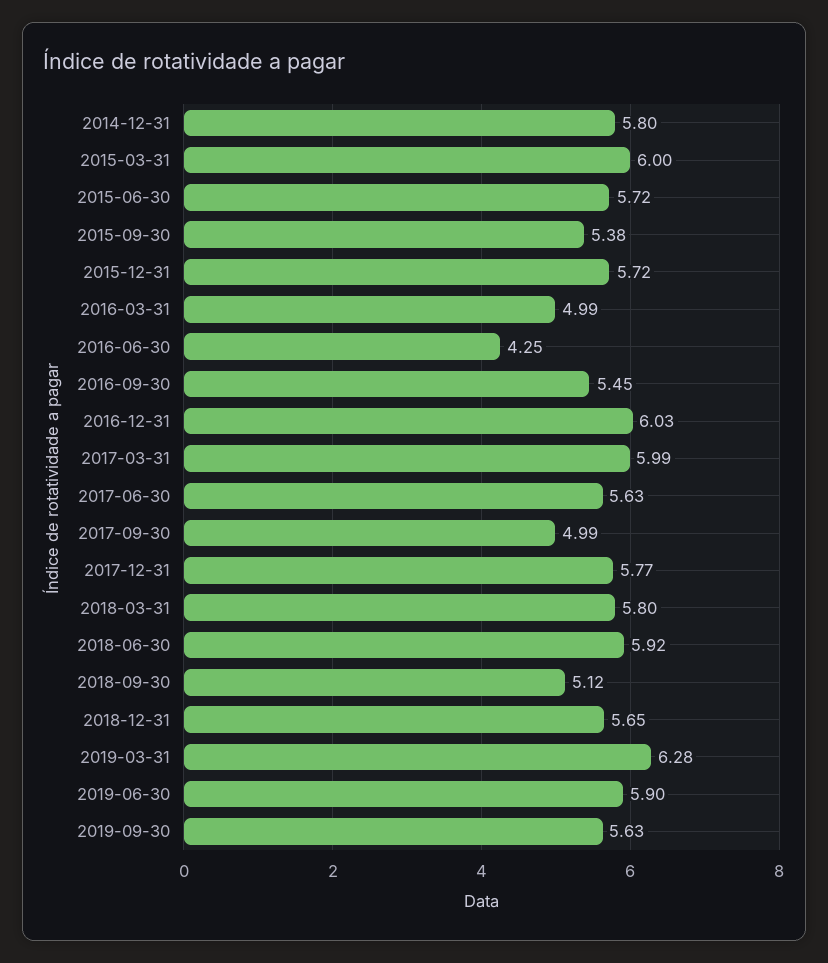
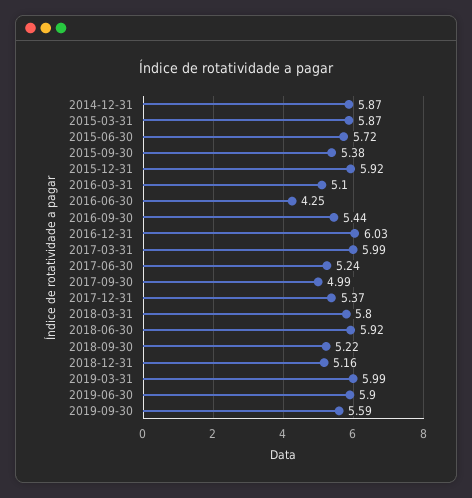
  {
-   "2014-12-31": 5.8,
+   "2014-12-31": 5.87,
-   "2015-03-31": 6,
+   "2015-03-31": 5.87,
    "2015-06-30": 5.72,
    "2015-09-30": 5.38,
-   "2015-12-31": 5.72,
+   "2015-12-31": 5.92,
-   "2016-03-31": 4.99,
+   "2016-03-31": 5.1,
    "2016-06-30": 4.25,
-   "2016-09-30": 5.45,
+   "2016-09-30": 5.44,
    "2016-12-31": 6.03,
    "2017-03-31": 5.99,
-   "2017-06-30": 5.63,
+   "2017-06-30": 5.24,
    "2017-09-30": 4.99,
-   "2017-12-31": 5.77,
+   "2017-12-31": 5.37,
    "2018-03-31": 5.8,
    "2018-06-30": 5.92,
-   "2018-09-30": 5.12,
+   "2018-09-30": 5.22,
-   "2018-12-31": 5.65,
+   "2018-12-31": 5.16,
-   "2019-03-31": 6.28,
+   "2019-03-31": 5.99,
    "2019-06-30": 5.9,
-   "2019-09-30": 5.63
+   "2019-09-30": 5.59
  }

